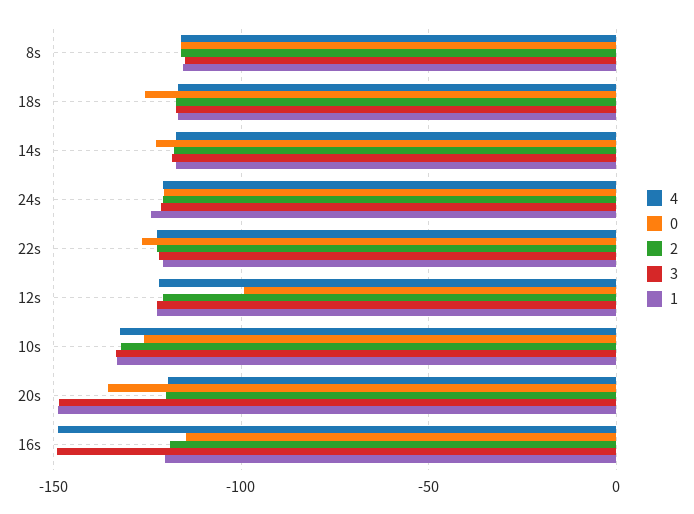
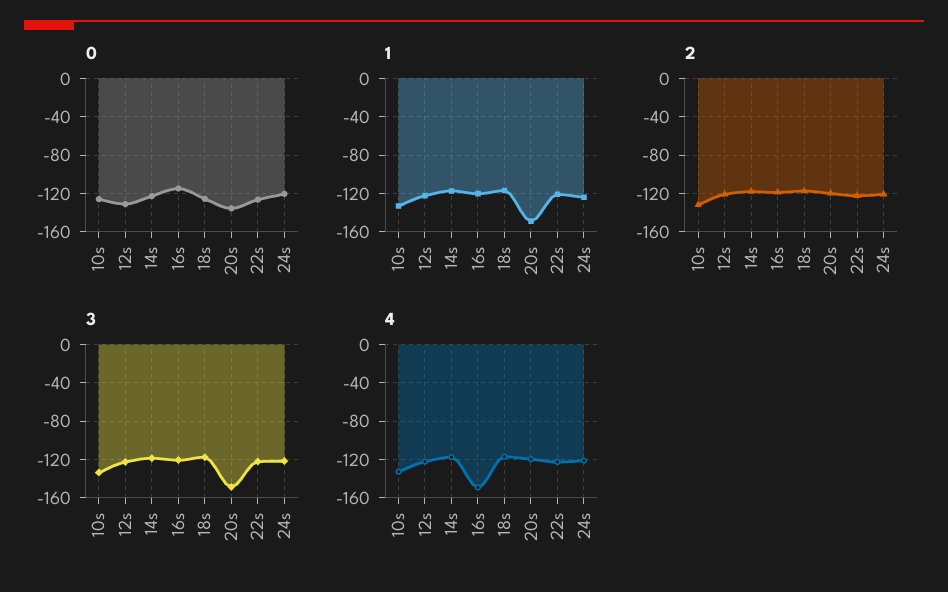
  {
    "4": {
-     "8s": -115,
      "18s": -115,
      "14s": -120,
      "24s": -120,
      "22s": -125,
      "12s": -120,
      "10s": -135,
      "20s": -120,
      "16s": -150
    },
    "0": {
-     "8s": -115,
      "18s": -125,
      "14s": -125,
      "24s": -120,
      "22s": -125,
-     "12s": -100,
+     "12s": -130,
      "10s": -125,
      "20s": -135,
      "16s": -115
    },
    "2": {
-     "8s": -115,
      "18s": -120,
      "14s": -120,
      "24s": -120,
      "22s": -125,
      "12s": -120,
      "10s": -130,
      "20s": -120,
      "16s": -120
    },
    "3": {
-     "8s": -115,
      "18s": -120,
      "14s": -120,
      "24s": -120,
      "22s": -120,
      "12s": -125,
      "10s": -135,
      "20s": -150,
-     "16s": -150
+     "16s": -120
    },
    "1": {
-     "8s": -115,
      "18s": -115,
      "14s": -120,
      "24s": -125,
      "22s": -120,
      "12s": -120,
      "10s": -135,
      "20s": -150,
      "16s": -120
    }
  }

